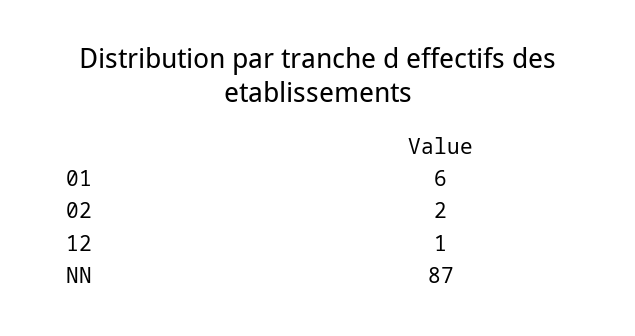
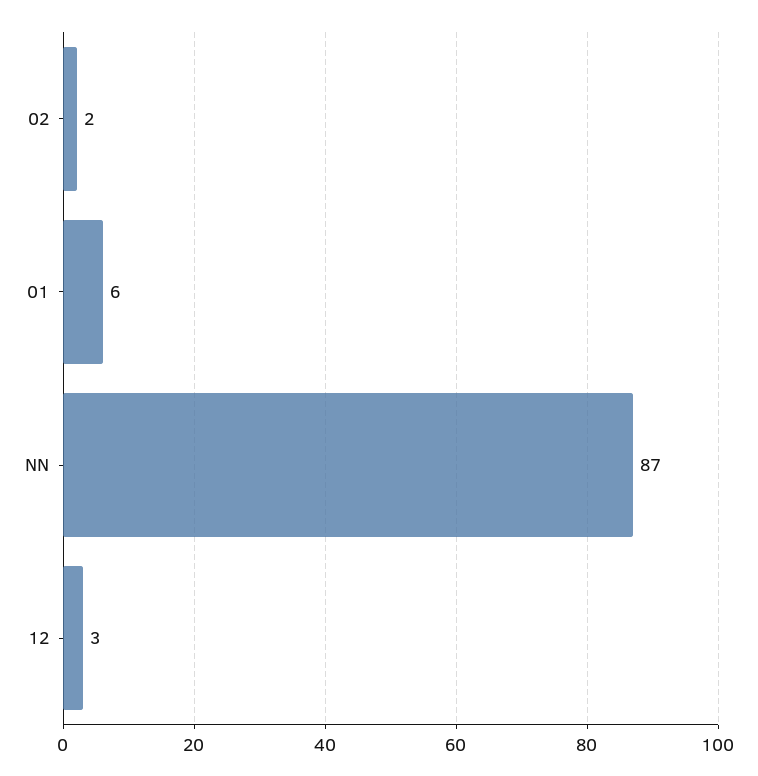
  {
    "01": 6,
    "02": 2,
-   "12": 1,
+   "12": 3,
    "NN": 87
  }

